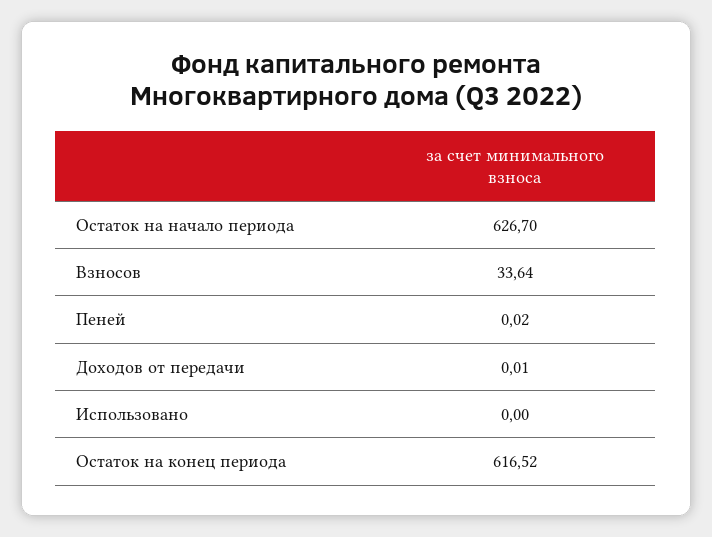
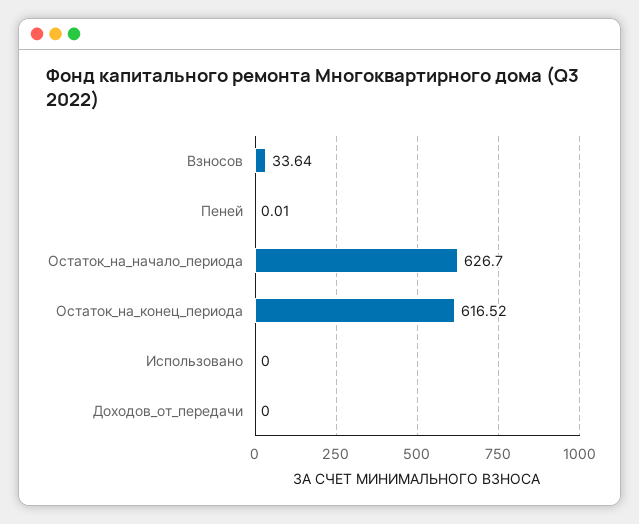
  {
    "Остаток на начало периода": 626.7,
    "Взносов": 33.64,
-   "Пеней": 0.02,
+   "Пеней": 0.01,
-   "Доходов от передачи": 0.01,
+   "Доходов от передачи": 0,
    "Использовано": 0,
    "Остаток на конец периода": 616.52
  }

